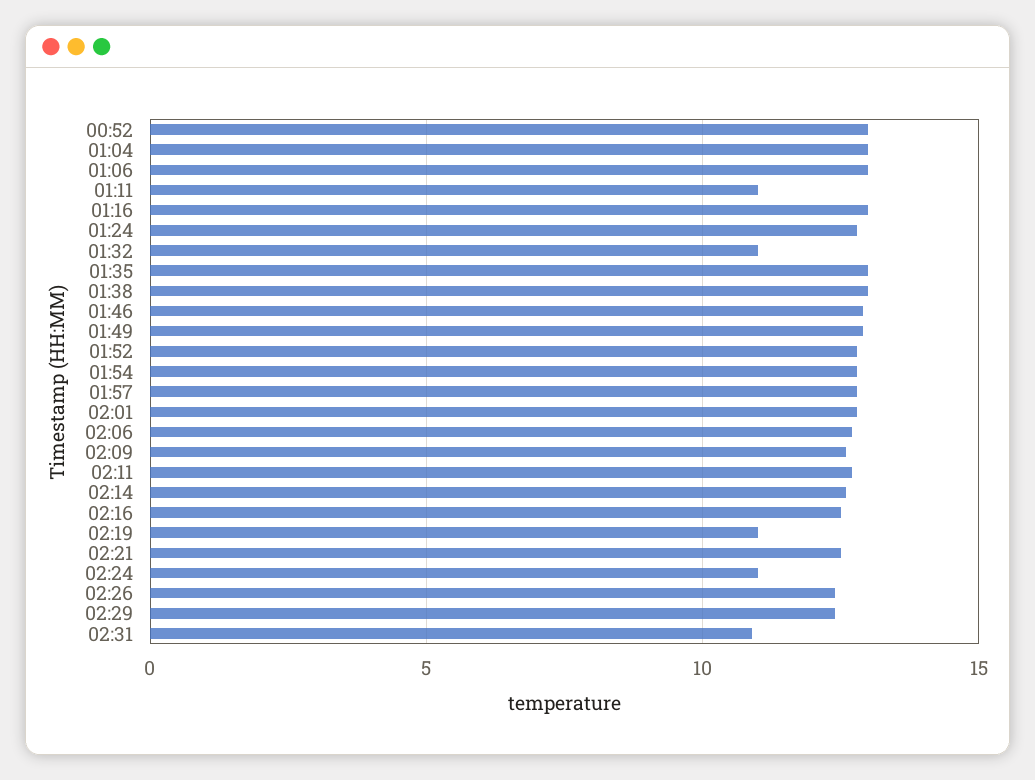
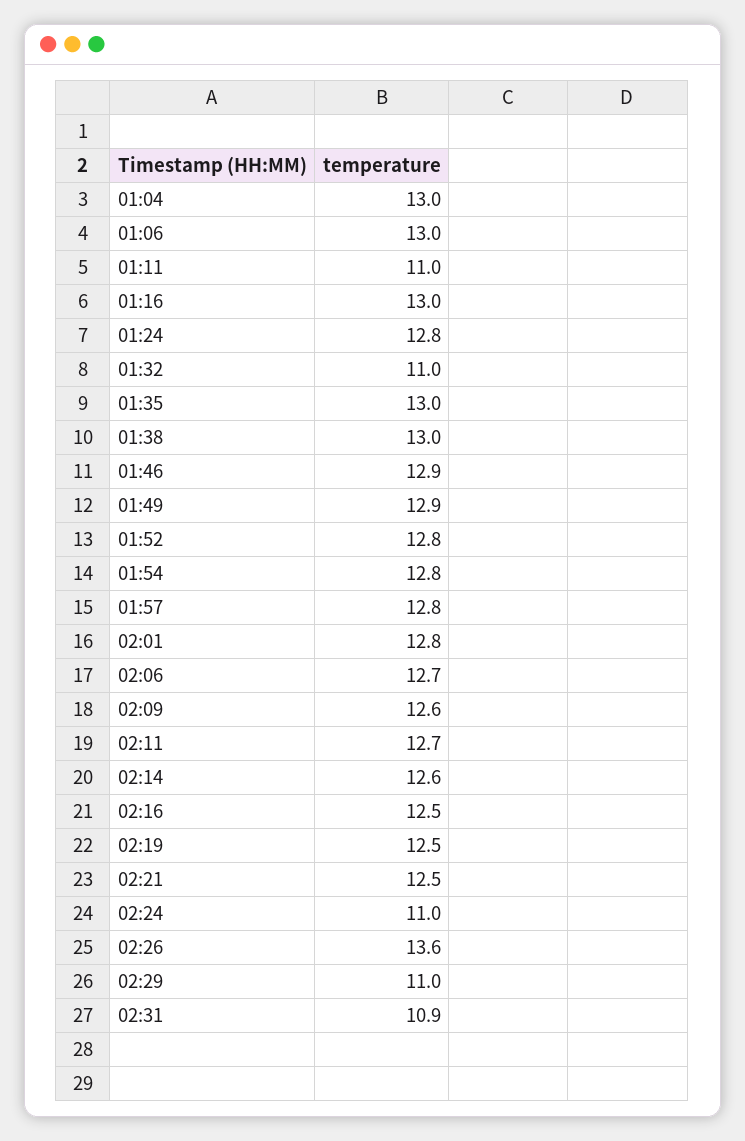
  {
-   "00:52": 13,
    "01:04": 13,
    "01:06": 13,
    "01:11": 11,
    "01:16": 13,
    "01:24": 12.8,
    "01:32": 11,
    "01:35": 13,
    "01:38": 13,
    "01:46": 12.9,
    "01:49": 12.9,
    "01:52": 12.8,
    "01:54": 12.8,
    "01:57": 12.8,
    "02:01": 12.8,
    "02:06": 12.7,
    "02:09": 12.6,
    "02:11": 12.7,
    "02:14": 12.6,
    "02:16": 12.5,
-   "02:19": 11,
+   "02:19": 12.5,
    "02:21": 12.5,
    "02:24": 11,
-   "02:26": 12.5,
+   "02:26": 13.6,
-   "02:29": 12.5,
+   "02:29": 11,
    "02:31": 10.9
  }

